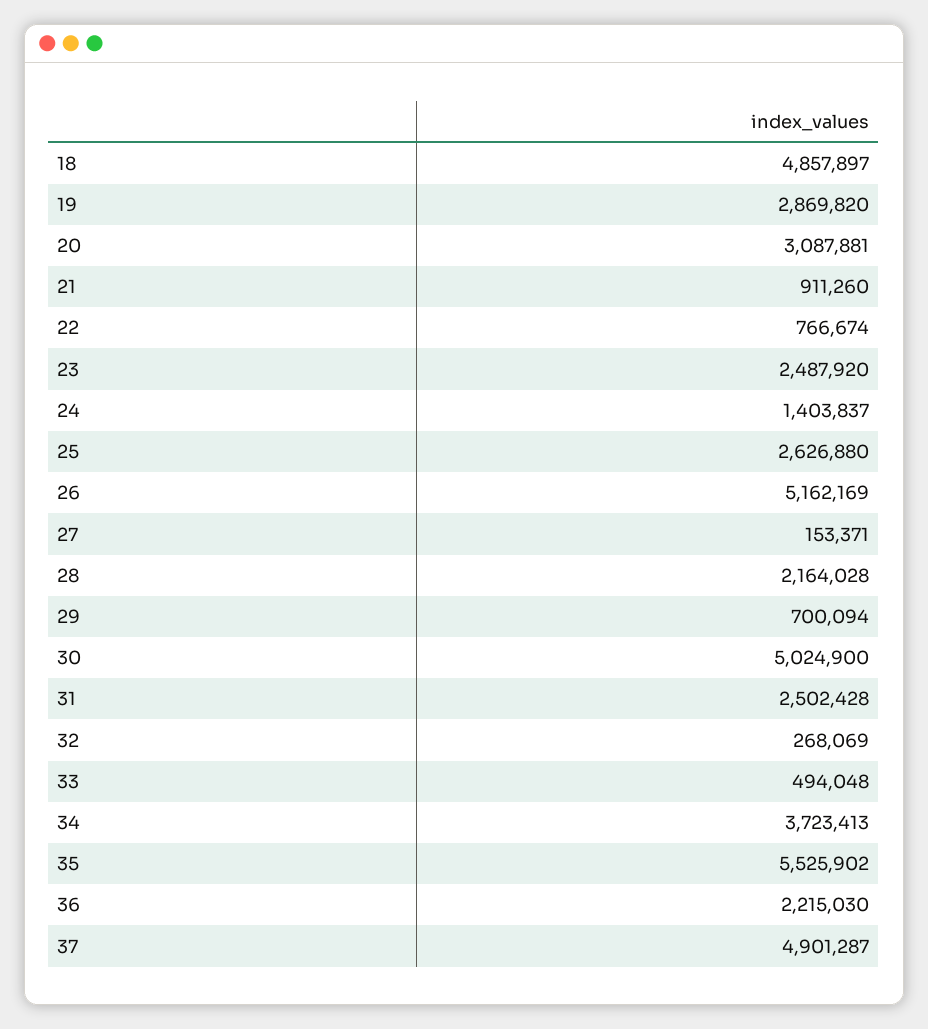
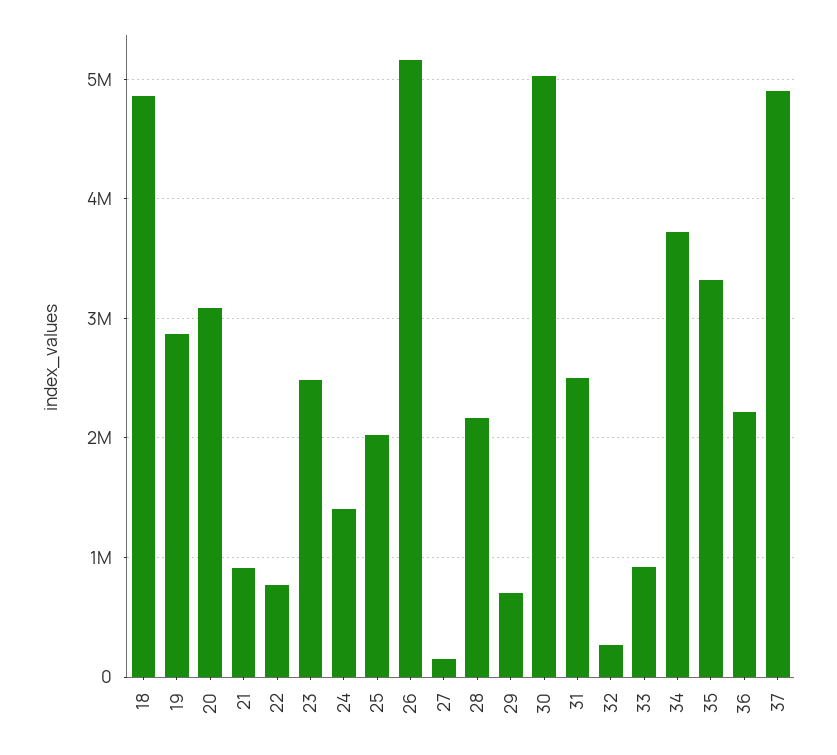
  {
    "18": 4857897,
    "19": 2869820,
    "20": 3087881,
    "21": 911260,
    "22": 766674,
    "23": 2487920,
    "24": 1403837,
-   "25": 2626880,
+   "25": 2000000,
    "26": 5162169,
    "27": 153371,
    "28": 2164028,
    "29": 700094,
    "30": 5024900,
    "31": 2502428,
    "32": 268069,
-   "33": 494048,
+   "33": 900000,
    "34": 3723413,
-   "35": 5525902,
+   "35": 3300000,
    "36": 2215030,
    "37": 4901287
  }

